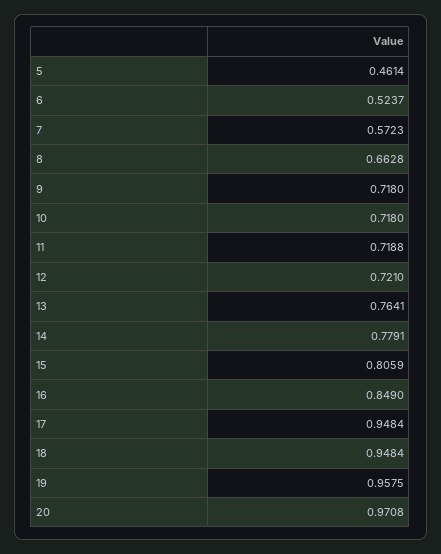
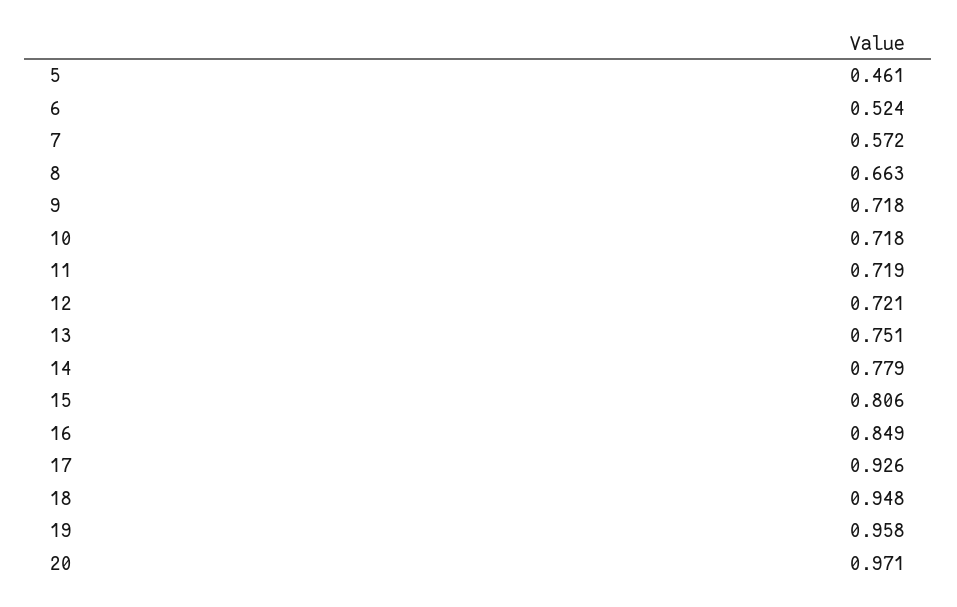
  {
    "5": 0.4614,
    "6": 0.5237,
    "7": 0.5723,
    "8": 0.6628,
    "9": 0.718,
    "10": 0.718,
    "11": 0.7188,
    "12": 0.721,
-   "13": 0.7641,
+   "13": 0.751,
    "14": 0.7791,
    "15": 0.8059,
    "16": 0.849,
-   "17": 0.9484,
+   "17": 0.926,
    "18": 0.9484,
    "19": 0.9575,
    "20": 0.9708
  }

